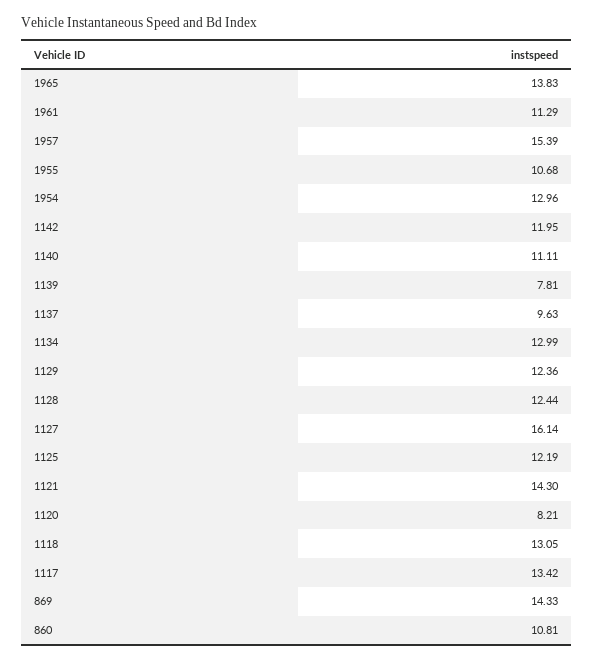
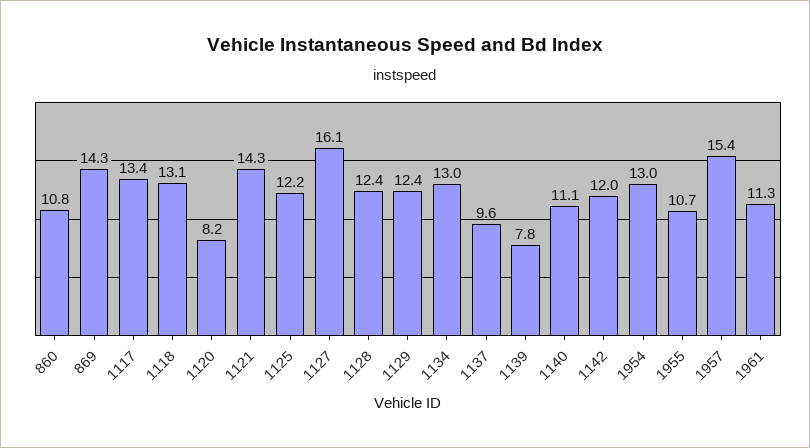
  {
-   "1965": 13.83,
    "1961": 11.29,
    "1957": 15.39,
    "1955": 10.68,
    "1954": 12.96,
    "1142": 11.95,
    "1140": 11.11,
    "1139": 7.81,
    "1137": 9.63,
    "1134": 12.99,
    "1129": 12.36,
    "1128": 12.44,
    "1127": 16.14,
    "1125": 12.19,
    "1121": 14.3,
    "1120": 8.21,
    "1118": 13.05,
    "1117": 13.42,
    "869": 14.33,
    "860": 10.81
  }

